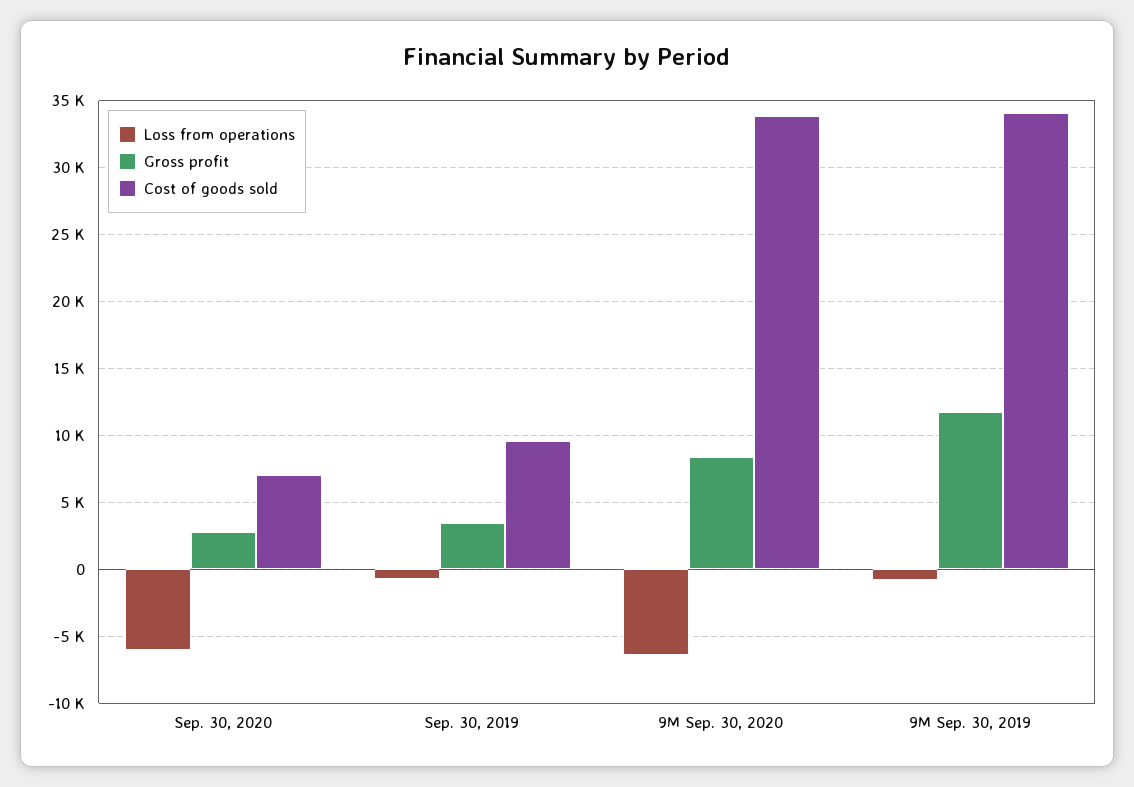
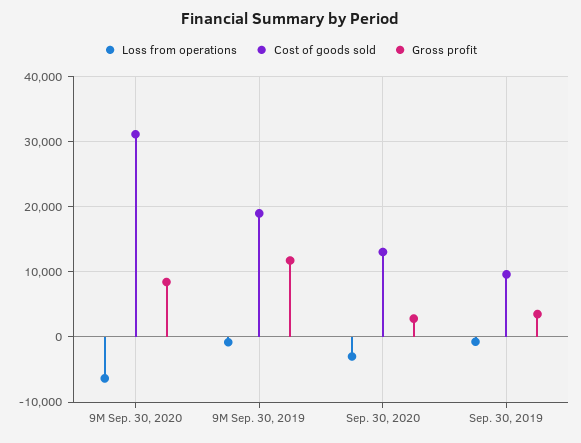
  {
    "Loss from operations": {
-     "Sep. 30, 2020": -6000,
+     "Sep. 30, 2020": -3000,
      "Sep. 30, 2019": -500,
      "9M Sep. 30, 2020": -6500,
      "9M Sep. 30, 2019": -1000
    },
    "Gross profit": {
      "Sep. 30, 2020": 3000,
      "Sep. 30, 2019": 3500,
      "9M Sep. 30, 2020": 8500,
      "9M Sep. 30, 2019": 11500
    },
    "Cost of goods sold": {
-     "Sep. 30, 2020": 7000,
+     "Sep. 30, 2020": 13000,
      "Sep. 30, 2019": 9500,
-     "9M Sep. 30, 2020": 34000,
+     "9M Sep. 30, 2020": 31000,
-     "9M Sep. 30, 2019": 34000
+     "9M Sep. 30, 2019": 19000
    }
  }

